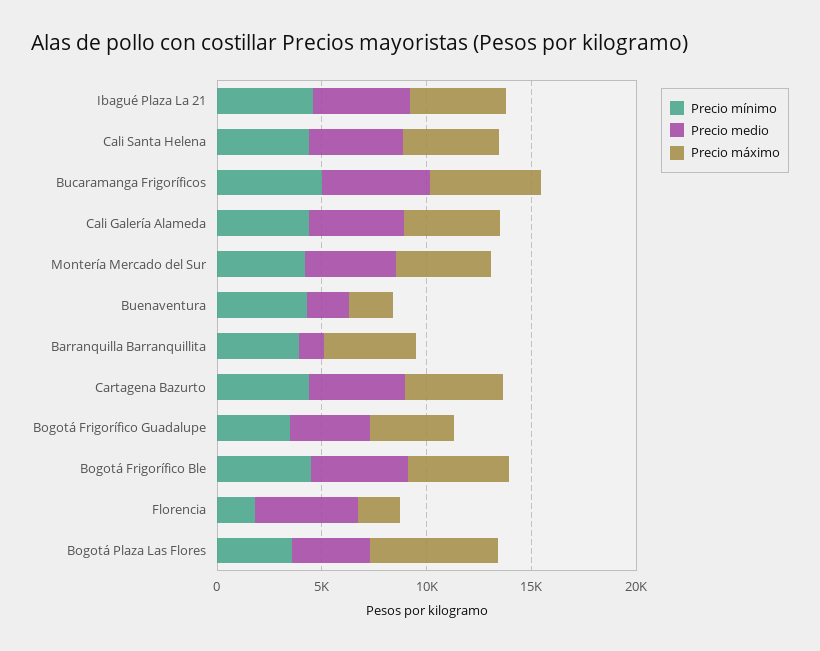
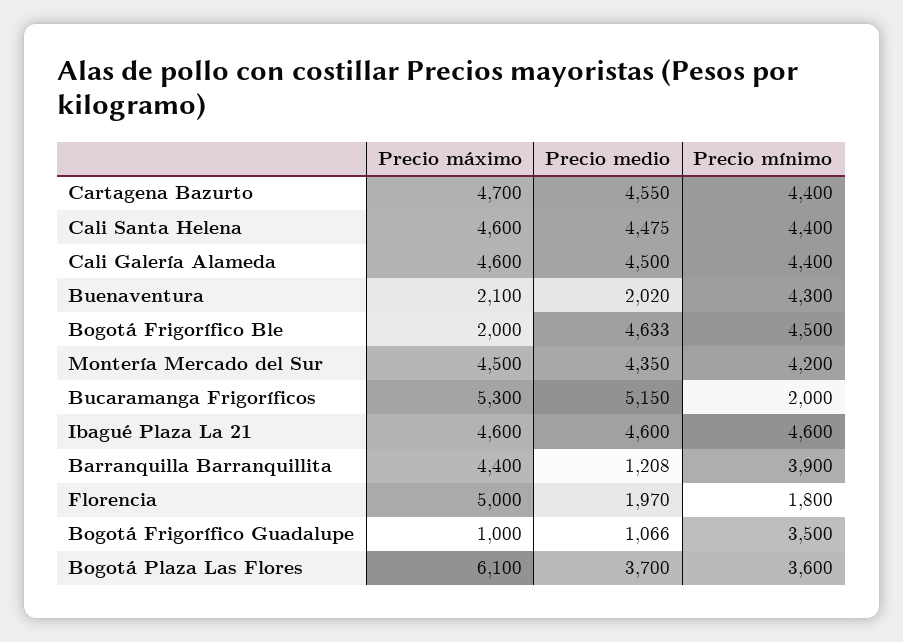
  {
    "Precio mínimo": {
      "Ibagué Plaza La 21": 4600,
      "Cali Santa Helena": 4400,
-     "Bucaramanga Frigoríficos": 5000,
+     "Bucaramanga Frigoríficos": 2000,
      "Cali Galería Alameda": 4400,
      "Montería Mercado del Sur": 4200,
      "Buenaventura": 4300,
      "Barranquilla Barranquillita": 3900,
      "Cartagena Bazurto": 4400,
      "Bogotá Frigorífico Guadalupe": 3500,
      "Bogotá Frigorífico Ble": 4500,
      "Florencia": 1800,
      "Bogotá Plaza Las Flores": 3600
    },
    "Precio medio": {
      "Ibagué Plaza La 21": 4600,
      "Cali Santa Helena": 4475,
      "Bucaramanga Frigoríficos": 5150,
      "Cali Galería Alameda": 4500,
      "Montería Mercado del Sur": 4350,
      "Buenaventura": 2020,
      "Barranquilla Barranquillita": 1208,
      "Cartagena Bazurto": 4550,
-     "Bogotá Frigorífico Guadalupe": 4000,
+     "Bogotá Frigorífico Guadalupe": 1066,
      "Bogotá Frigorífico Ble": 4633,
-     "Florencia": 5000,
+     "Florencia": 1970,
      "Bogotá Plaza Las Flores": 3700
    },
    "Precio máximo": {
      "Ibagué Plaza La 21": 4600,
      "Cali Santa Helena": 4600,
      "Bucaramanga Frigoríficos": 5300,
      "Cali Galería Alameda": 4600,
      "Montería Mercado del Sur": 4500,
      "Buenaventura": 2100,
      "Barranquilla Barranquillita": 4400,
      "Cartagena Bazurto": 4700,
-     "Bogotá Frigorífico Guadalupe": 4000,
+     "Bogotá Frigorífico Guadalupe": 1000,
-     "Bogotá Frigorífico Ble": 5000,
+     "Bogotá Frigorífico Ble": 2000,
-     "Florencia": 2000,
+     "Florencia": 5000,
      "Bogotá Plaza Las Flores": 6100
    }
  }

